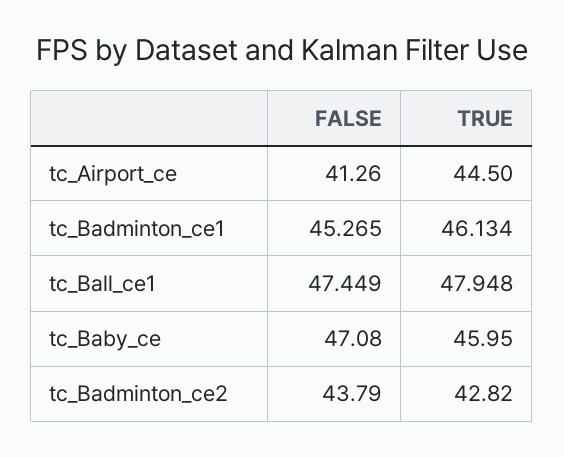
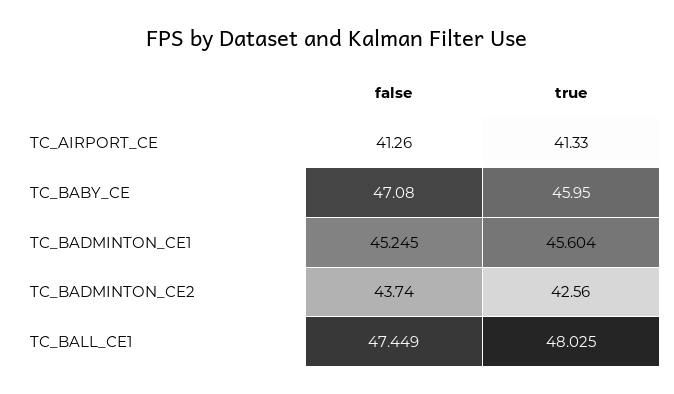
  {
    "FALSE": {
      "tc_Airport_ce": 41.26,
-     "tc_Badminton_ce1": 45.265,
+     "tc_Badminton_ce1": 45.245,
      "tc_Ball_ce1": 47.449,
      "tc_Baby_ce": 47.08,
-     "tc_Badminton_ce2": 43.79
+     "tc_Badminton_ce2": 43.74
    },
    "TRUE": {
-     "tc_Airport_ce": 44.5,
+     "tc_Airport_ce": 41.33,
-     "tc_Badminton_ce1": 46.134,
+     "tc_Badminton_ce1": 45.604,
-     "tc_Ball_ce1": 47.948,
+     "tc_Ball_ce1": 48.025,
      "tc_Baby_ce": 45.95,
-     "tc_Badminton_ce2": 42.82
+     "tc_Badminton_ce2": 42.56
    }
  }

